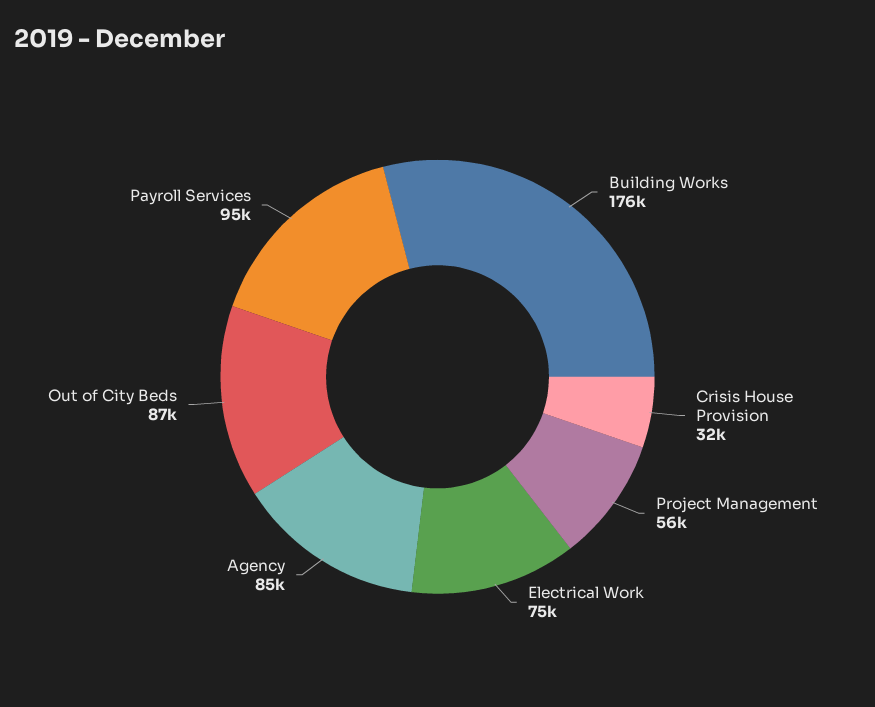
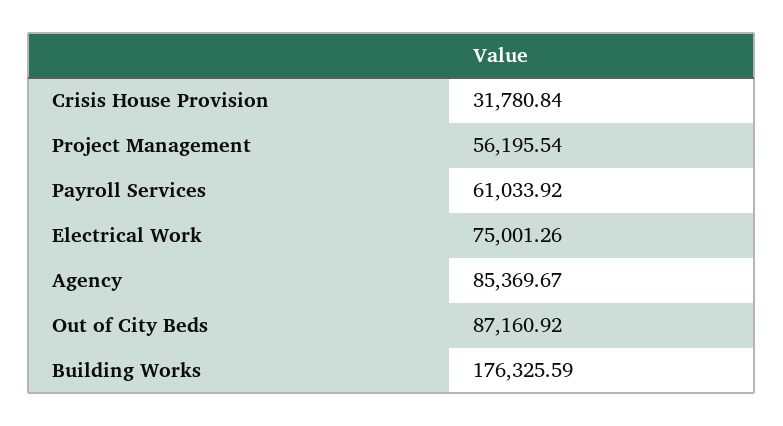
  {
    "Building Works": 176325.59,
    "Crisis House Provision": 31780.84,
    "Project Management": 56195.54,
    "Electrical Work": 75001.26,
    "Agency": 85369.67,
    "Out of City Beds": 87160.92,
-   "Payroll Services": 95000
+   "Payroll Services": 61033.92
  }

